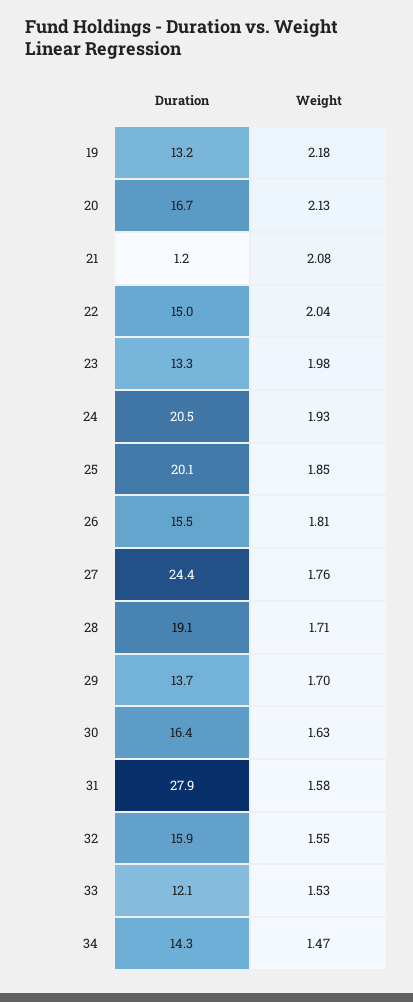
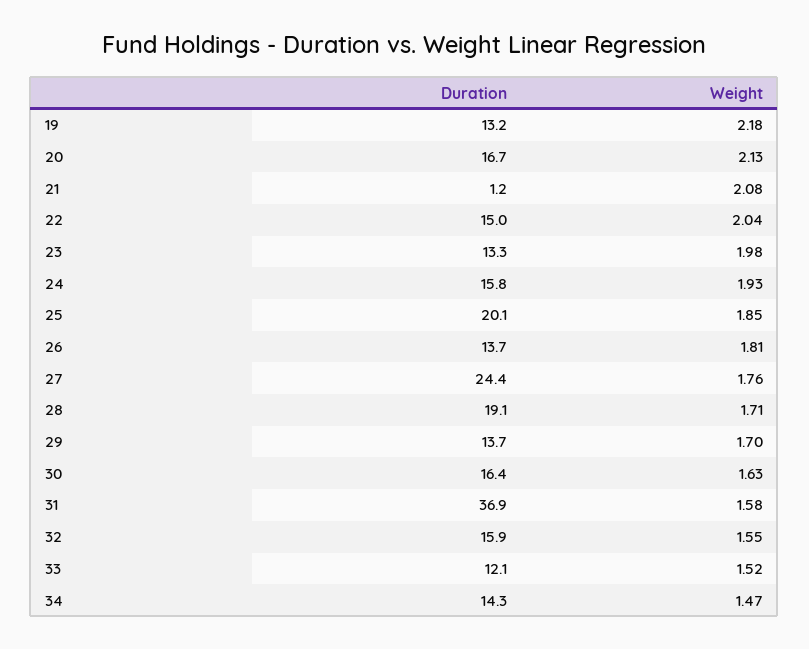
  {
    "Duration": {
      "19": 13.2,
      "20": 16.7,
      "21": 1.2,
      "22": 15,
      "23": 13.3,
-     "24": 20.5,
+     "24": 15.8,
      "25": 20.1,
-     "26": 15.5,
+     "26": 13.7,
      "27": 24.4,
      "28": 19.1,
      "29": 13.7,
      "30": 16.4,
-     "31": 27.9,
+     "31": 36.9,
      "32": 15.9,
      "33": 12.1,
      "34": 14.3
    },
    "Weight": {
      "19": 2.18,
      "20": 2.13,
      "21": 2.08,
      "22": 2.04,
      "23": 1.98,
      "24": 1.93,
      "25": 1.85,
      "26": 1.81,
      "27": 1.76,
      "28": 1.71,
      "29": 1.7,
      "30": 1.63,
      "31": 1.58,
      "32": 1.55,
-     "33": 1.53,
+     "33": 1.52,
      "34": 1.47
    }
  }

